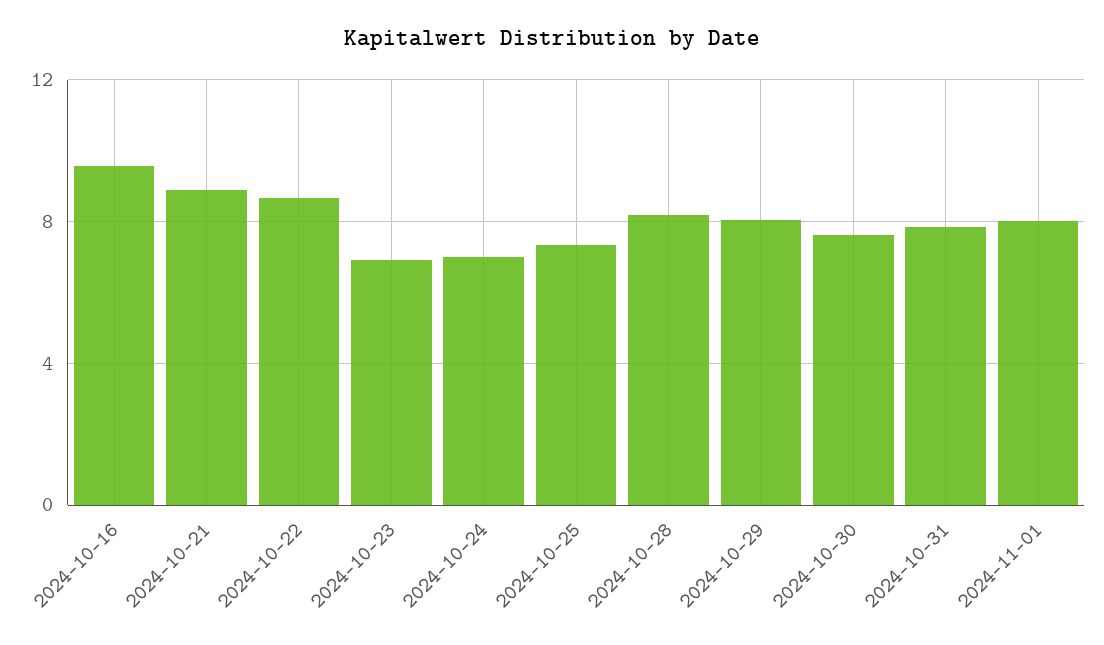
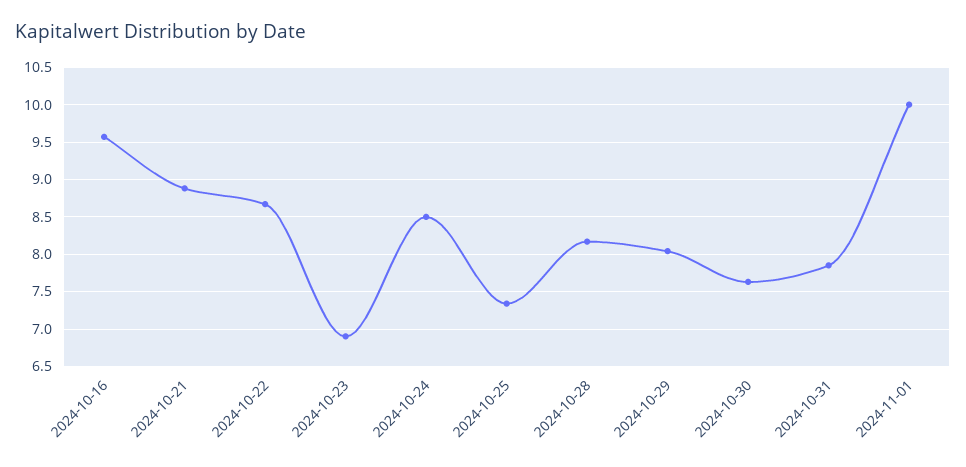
  {
    "2024-10-16": 9.6,
    "2024-10-21": 8.9,
    "2024-10-22": 8.7,
    "2024-10-23": 6.9,
-   "2024-10-24": 7,
+   "2024-10-24": 8.5,
    "2024-10-25": 7.3,
    "2024-10-28": 8.2,
    "2024-10-29": 8,
    "2024-10-30": 7.6,
    "2024-10-31": 7.9,
-   "2024-11-01": 8
+   "2024-11-01": 10
  }

